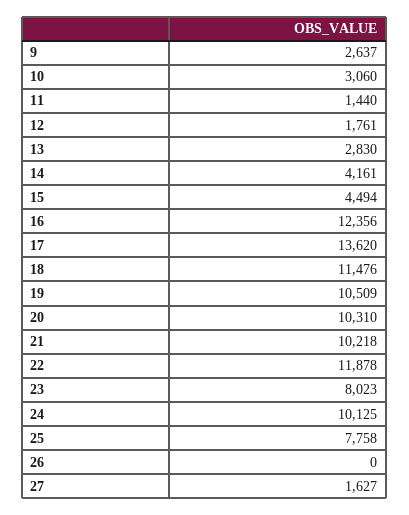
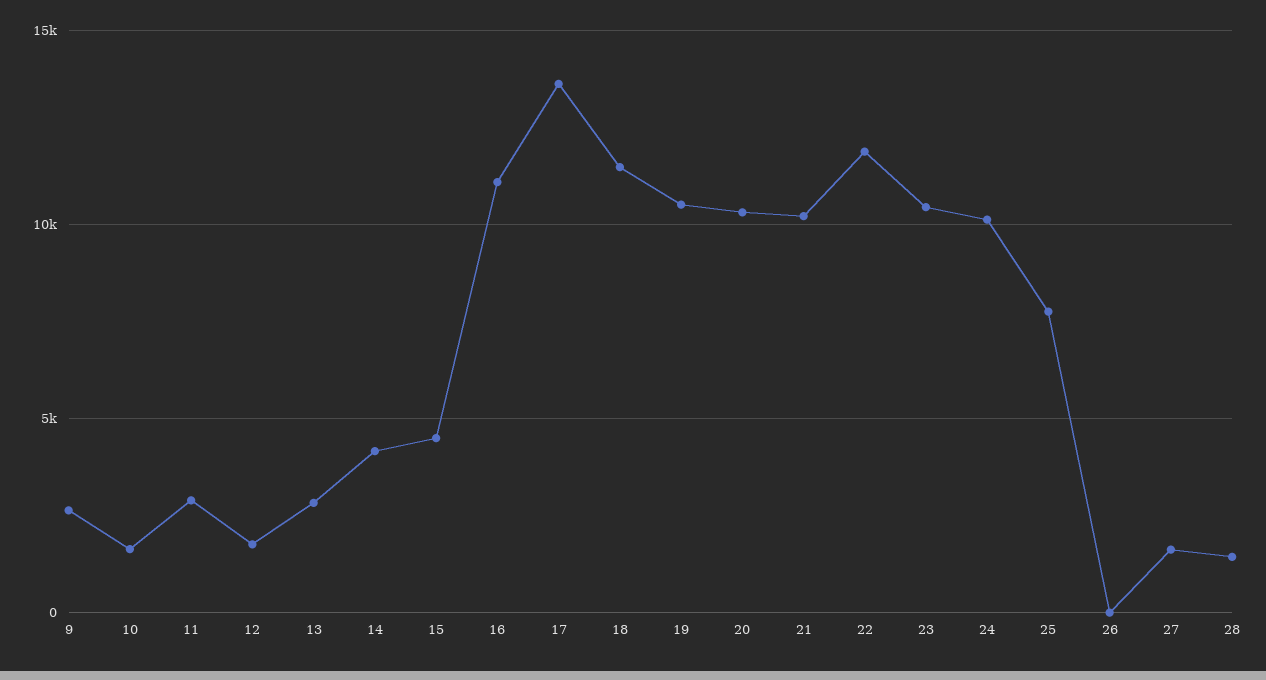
  {
    "9": 2637,
-   "10": 3060,
+   "10": 1500,
-   "11": 1440,
+   "11": 3000,
    "12": 1761,
    "13": 2830,
    "14": 4161,
    "15": 4494,
-   "16": 12356,
+   "16": 11000,
    "17": 13620,
    "18": 11476,
    "19": 10509,
    "20": 10310,
    "21": 10218,
    "22": 11878,
-   "23": 8023,
+   "23": 10500,
    "24": 10125,
    "25": 7758,
    "26": 0,
-   "27": 1627
+   "27": 1627,
+   "28": 1500
  }

